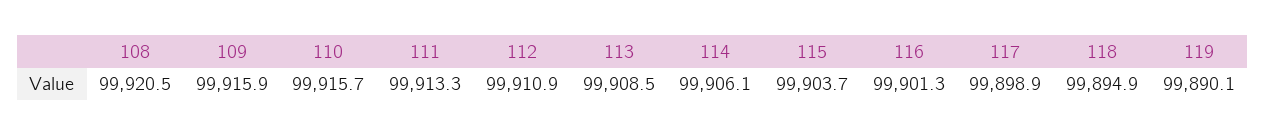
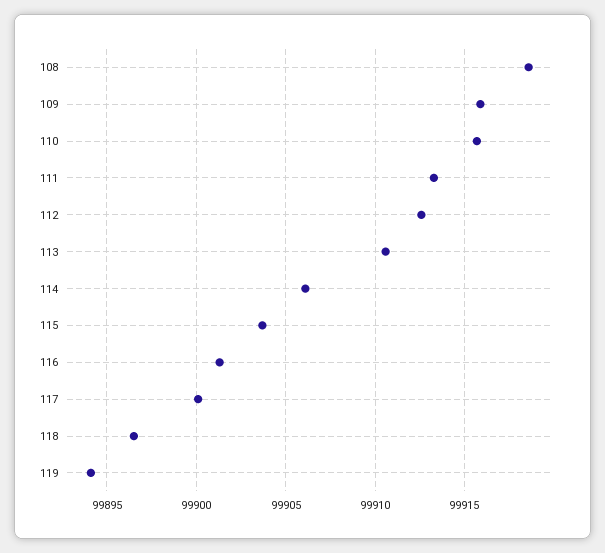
  {
-   "108": 99920.5,
+   "108": 99918.5,
    "109": 99915.9,
    "110": 99915.7,
    "111": 99913.3,
-   "112": 99910.9,
+   "112": 99912.5,
-   "113": 99908.5,
+   "113": 99910.5,
    "114": 99906.1,
    "115": 99903.7,
    "116": 99901.3,
-   "117": 99898.9,
+   "117": 99900,
-   "118": 99894.9,
+   "118": 99896.5,
-   "119": 99890.1
+   "119": 99894
  }

